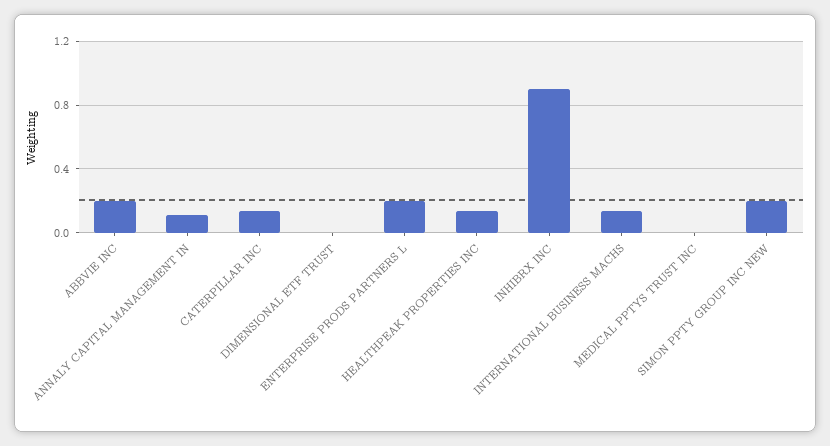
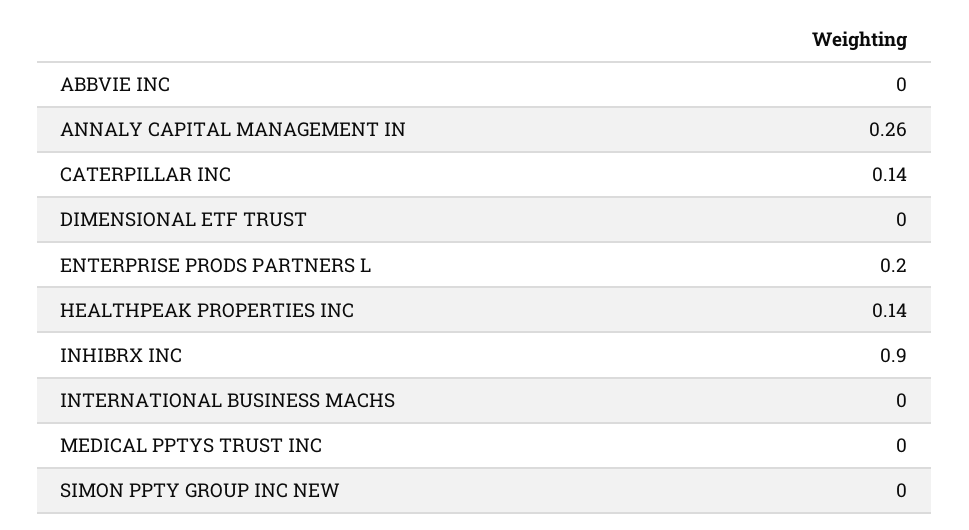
  {
-   "ABBVIE INC": 0.2,
+   "ABBVIE INC": 0,
-   "ANNALY CAPITAL MANAGEMENT IN": 0.1,
+   "ANNALY CAPITAL MANAGEMENT IN": 0.26,
    "CATERPILLAR INC": 0.14,
    "DIMENSIONAL ETF TRUST": 0,
    "ENTERPRISE PRODS PARTNERS L": 0.2,
    "HEALTHPEAK PROPERTIES INC": 0.14,
    "INHIBRX INC": 0.9,
-   "INTERNATIONAL BUSINESS MACHS": 0.15,
+   "INTERNATIONAL BUSINESS MACHS": 0,
    "MEDICAL PPTYS TRUST INC": 0,
-   "SIMON PPTY GROUP INC NEW": 0.2
+   "SIMON PPTY GROUP INC NEW": 0
  }

